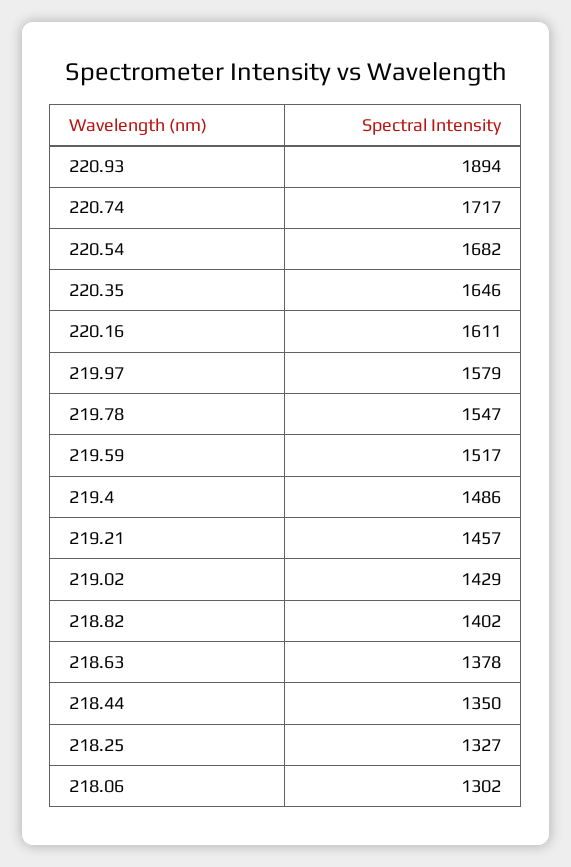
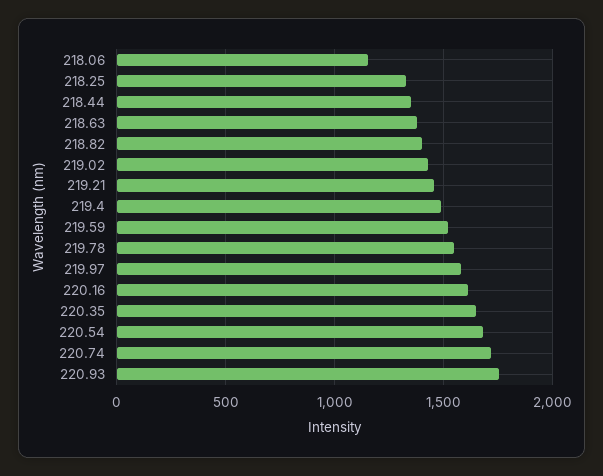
  {
-   "220.93": 1894,
+   "220.93": 1750,
    "220.74": 1717,
    "220.54": 1682,
    "220.35": 1646,
    "220.16": 1611,
    "219.97": 1579,
    "219.78": 1547,
    "219.59": 1517,
    "219.4": 1486,
    "219.21": 1457,
    "219.02": 1429,
    "218.82": 1402,
    "218.63": 1378,
    "218.44": 1350,
    "218.25": 1327,
-   "218.06": 1302
+   "218.06": 1150
  }

